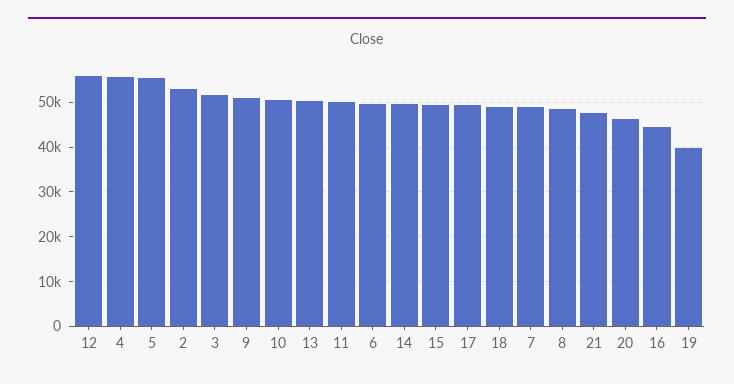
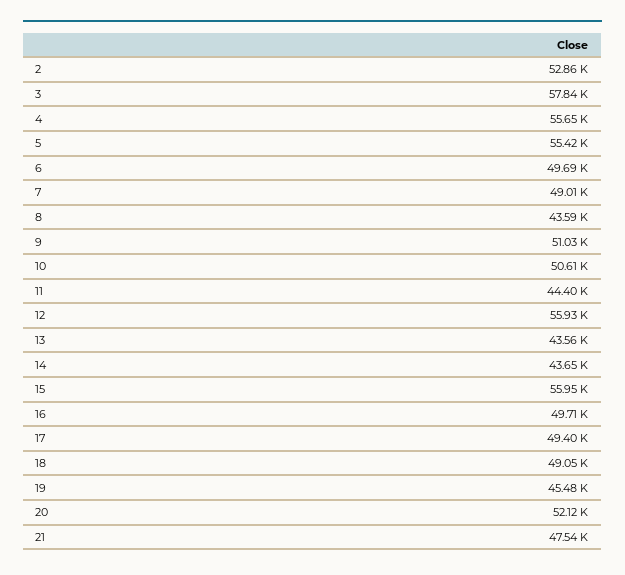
  {
    "12": 55930,
    "4": 55650,
    "5": 55420,
    "2": 52860,
-   "3": 52000,
+   "3": 57840,
    "9": 51030,
    "10": 50610,
-   "13": 50000,
+   "13": 43560,
-   "11": 50000,
+   "11": 44400,
    "6": 49690,
-   "14": 50000,
+   "14": 43650,
-   "15": 50000,
+   "15": 55950,
    "17": 49400,
    "18": 49050,
    "7": 49010,
-   "8": 48000,
+   "8": 43590,
    "21": 47540,
-   "20": 46000,
+   "20": 52120,
-   "16": 44000,
+   "16": 49710,
-   "19": 40000
+   "19": 45480
  }

